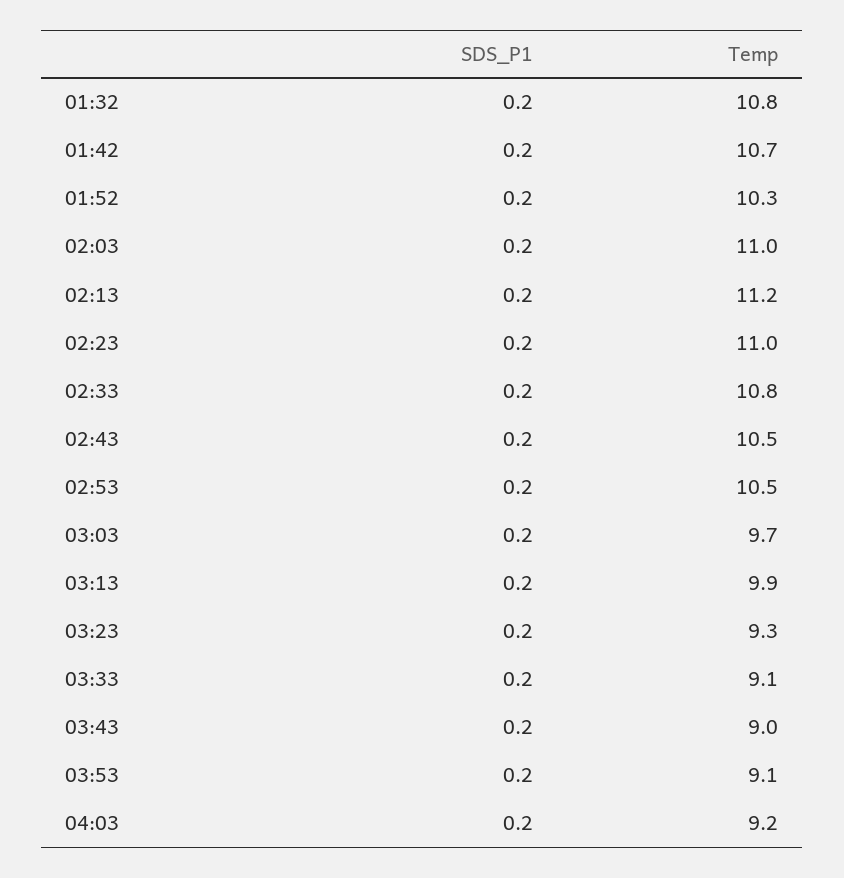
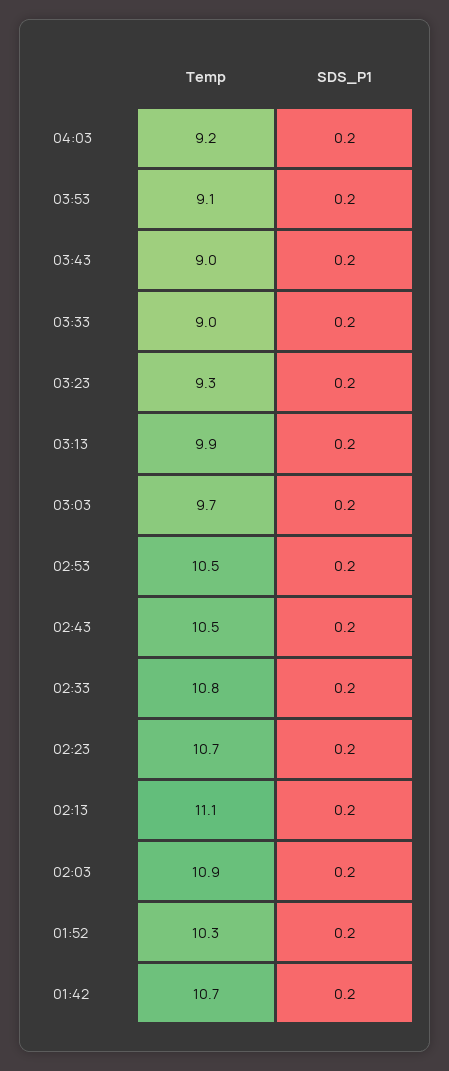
  {
    "SDS_P1": {
-     "01:32": 0.2,
      "01:42": 0.2,
      "01:52": 0.2,
      "02:03": 0.2,
      "02:13": 0.2,
      "02:23": 0.2,
      "02:33": 0.2,
      "02:43": 0.2,
      "02:53": 0.2,
      "03:03": 0.2,
      "03:13": 0.2,
      "03:23": 0.2,
      "03:33": 0.2,
      "03:43": 0.2,
      "03:53": 0.2,
      "04:03": 0.2
    },
    "Temp": {
-     "01:32": 10.8,
      "01:42": 10.7,
      "01:52": 10.3,
-     "02:03": 11,
+     "02:03": 10.9,
-     "02:13": 11.2,
+     "02:13": 11.1,
-     "02:23": 11,
+     "02:23": 10.7,
      "02:33": 10.8,
      "02:43": 10.5,
      "02:53": 10.5,
      "03:03": 9.7,
      "03:13": 9.9,
      "03:23": 9.3,
-     "03:33": 9.1,
+     "03:33": 9,
      "03:43": 9,
      "03:53": 9.1,
      "04:03": 9.2
    }
  }

